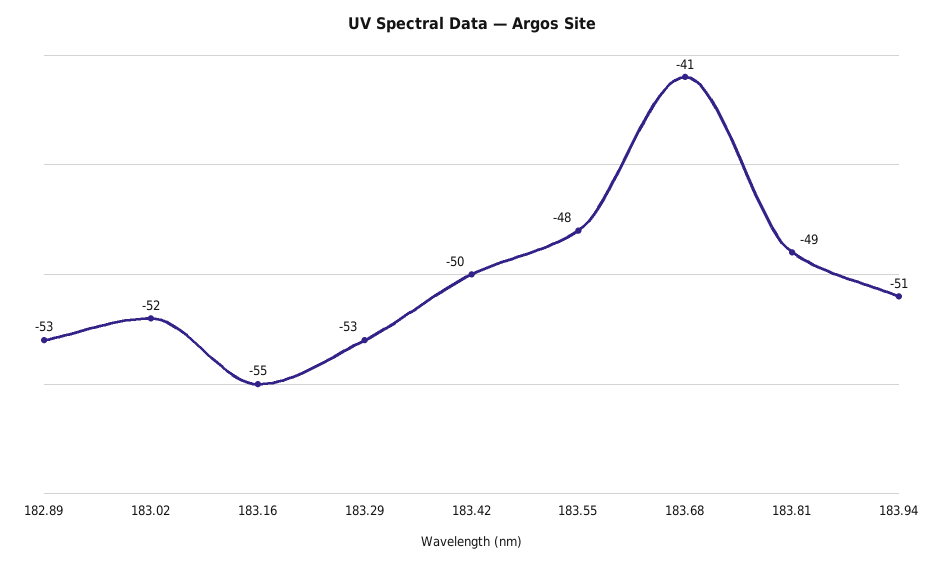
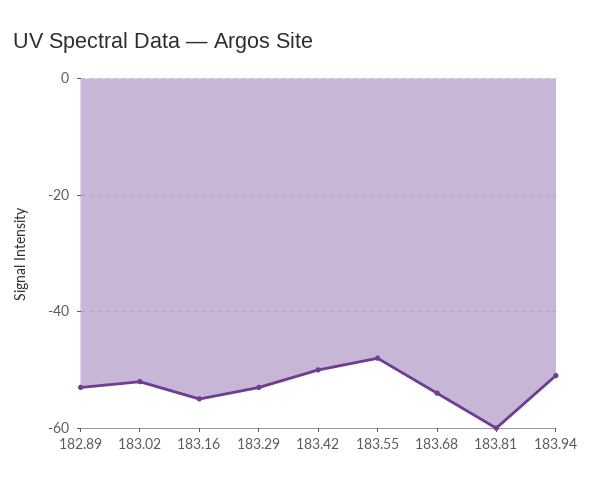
  {
    "182.89": -53,
    "183.02": -52,
    "183.16": -55,
    "183.29": -53,
    "183.42": -50,
    "183.55": -48,
-   "183.68": -41,
+   "183.68": -55,
-   "183.81": -49,
+   "183.81": -60,
    "183.94": -51
  }

